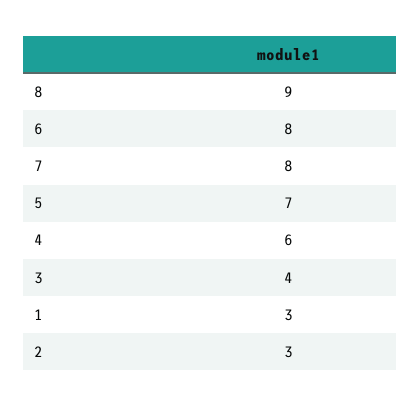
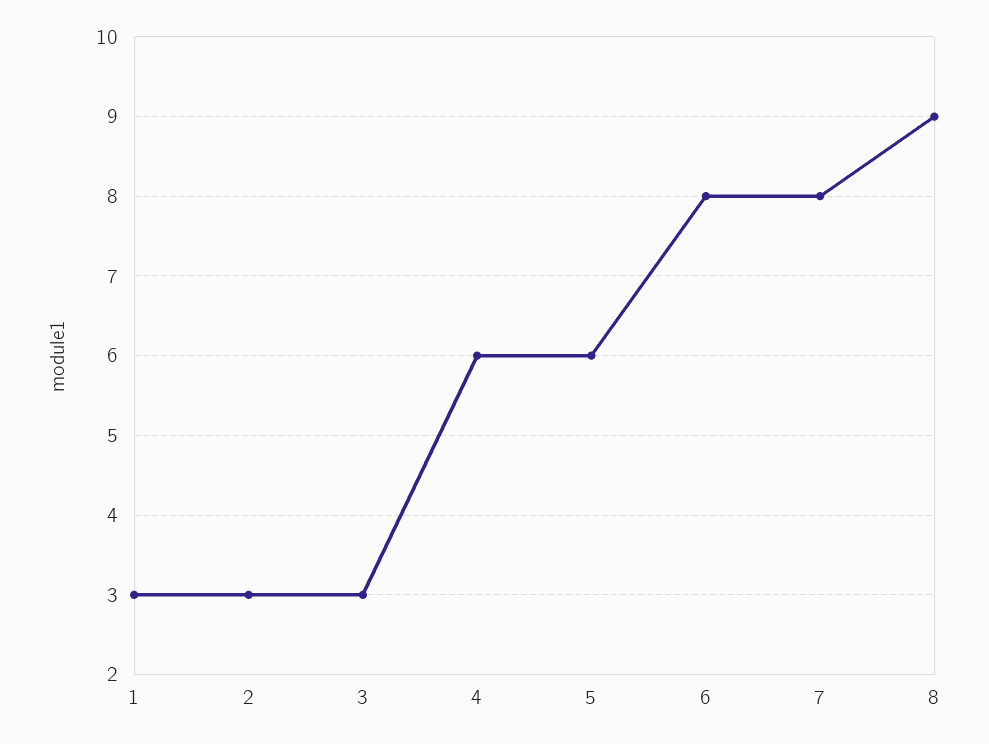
  {
    "8": 9,
    "6": 8,
    "7": 8,
-   "5": 7,
+   "5": 6,
    "4": 6,
-   "3": 4,
+   "3": 3,
    "1": 3,
    "2": 3
  }

